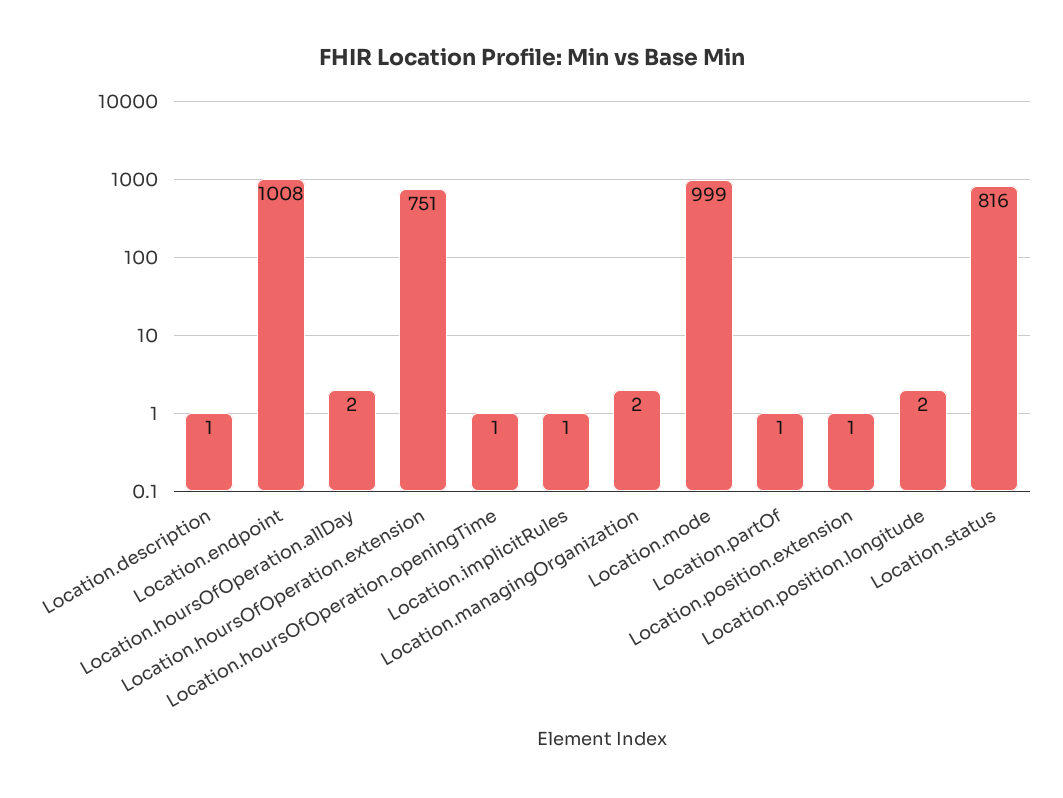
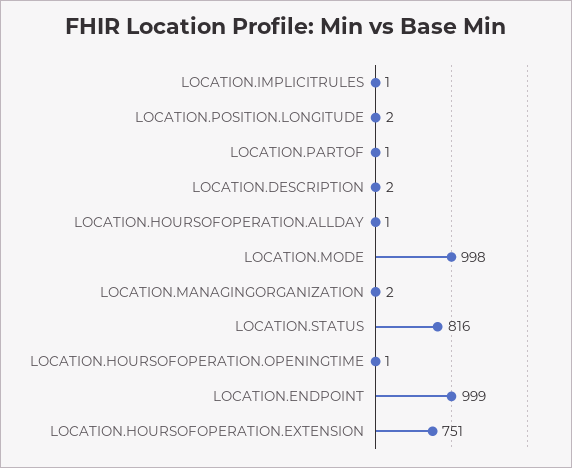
  {
-   "Location.description": 1,
+   "Location.description": 2,
-   "Location.endpoint": 1008,
+   "Location.endpoint": 999,
-   "Location.hoursOfOperation.allDay": 2,
+   "Location.hoursOfOperation.allDay": 1,
    "Location.hoursOfOperation.extension": 751,
    "Location.hoursOfOperation.openingTime": 1,
    "Location.implicitRules": 1,
    "Location.managingOrganization": 2,
-   "Location.mode": 999,
+   "Location.mode": 998,
    "Location.partOf": 1,
-   "Location.position.extension": 1,
    "Location.position.longitude": 2,
    "Location.status": 816
  }

